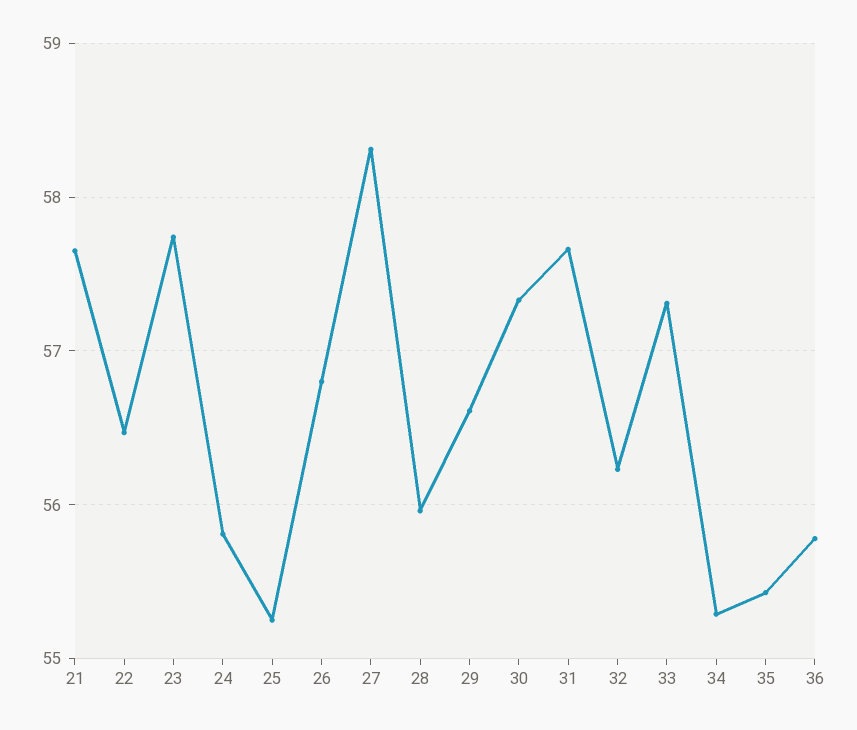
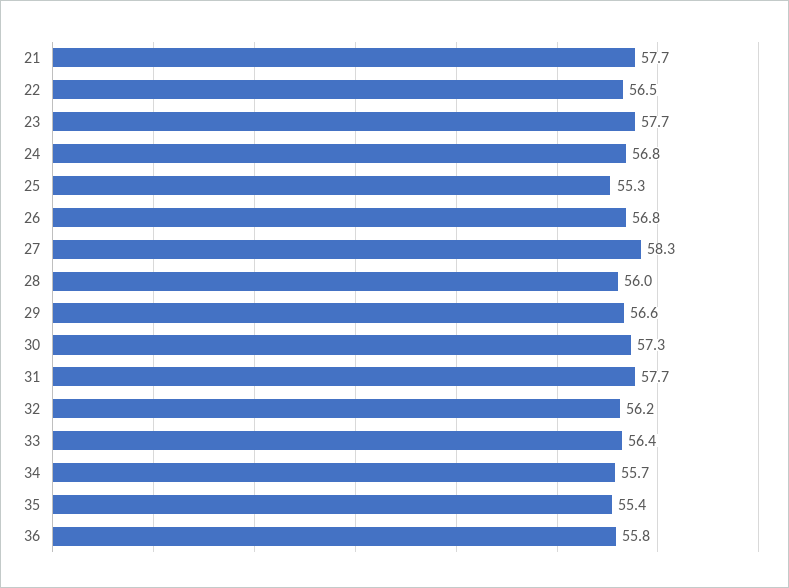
  {
    "21": 57.7,
    "22": 56.5,
    "23": 57.7,
-   "24": 55.8,
+   "24": 56.8,
    "25": 55.3,
    "26": 56.8,
    "27": 58.3,
    "28": 56,
    "29": 56.6,
    "30": 57.3,
    "31": 57.7,
    "32": 56.2,
-   "33": 57.3,
+   "33": 56.4,
-   "34": 55.3,
+   "34": 55.7,
    "35": 55.4,
    "36": 55.8
  }

